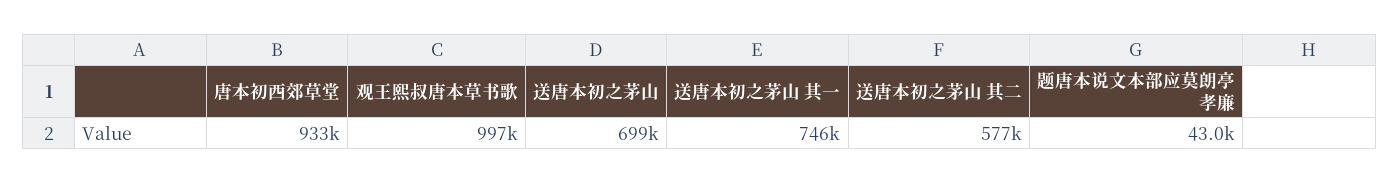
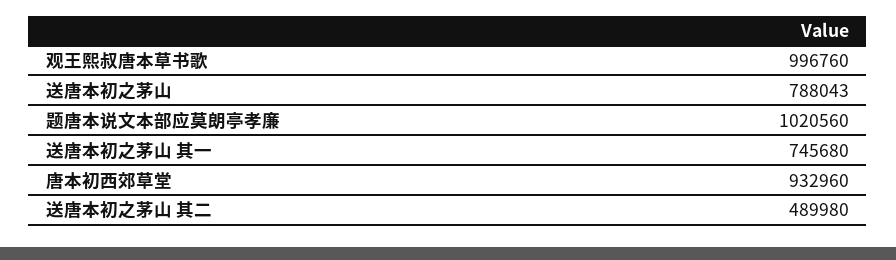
  {
    "唐本初西郊草堂": 932960,
    "观王熙叔唐本草书歌": 996760,
-   "送唐本初之茅山": 699000,
+   "送唐本初之茅山": 788043,
    "送唐本初之茅山 其一": 745680,
-   "送唐本初之茅山 其二": 577000,
+   "送唐本初之茅山 其二": 489980,
-   "题唐本说文本部应莫朗亭孝廉": 43000
+   "题唐本说文本部应莫朗亭孝廉": 1020560
  }

